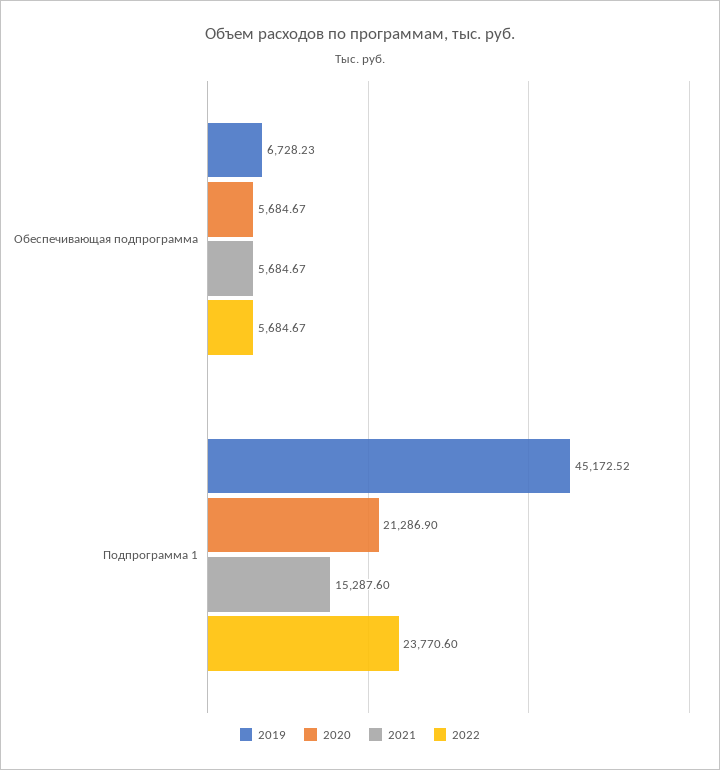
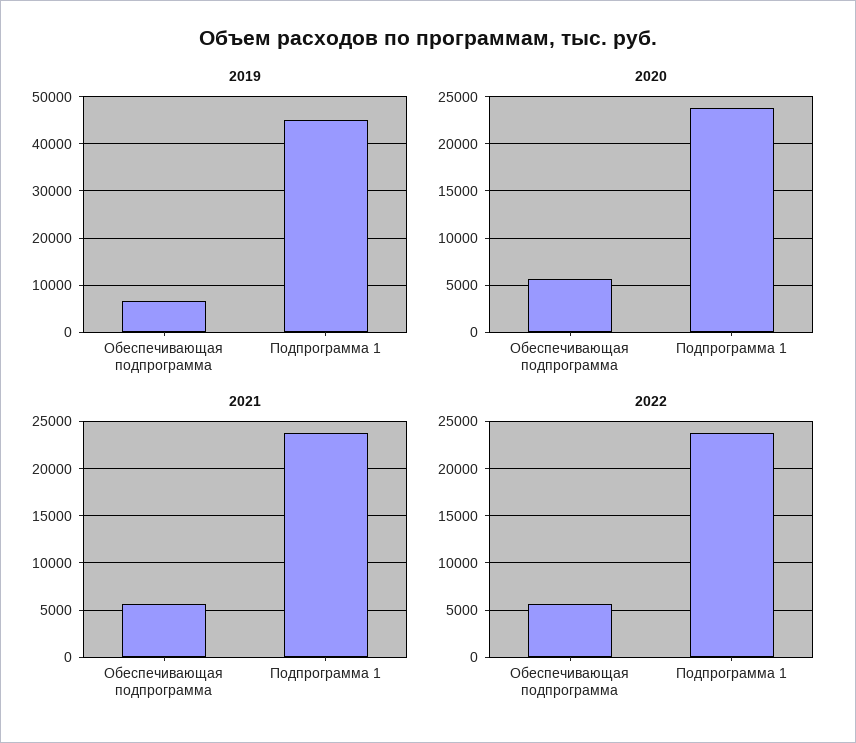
  {
    "2019": {
      "Обеспечивающая подпрограмма": 6728.23,
      "Подпрограмма 1": 45172.52
    },
    "2020": {
      "Обеспечивающая подпрограмма": 5684.67,
-     "Подпрограмма 1": 21286.9
+     "Подпрограмма 1": 24000
    },
    "2021": {
      "Обеспечивающая подпрограмма": 5684.67,
-     "Подпрограмма 1": 15287.6
+     "Подпрограмма 1": 24000
    },
    "2022": {
      "Обеспечивающая подпрограмма": 5684.67,
      "Подпрограмма 1": 23770.6
    }
  }

